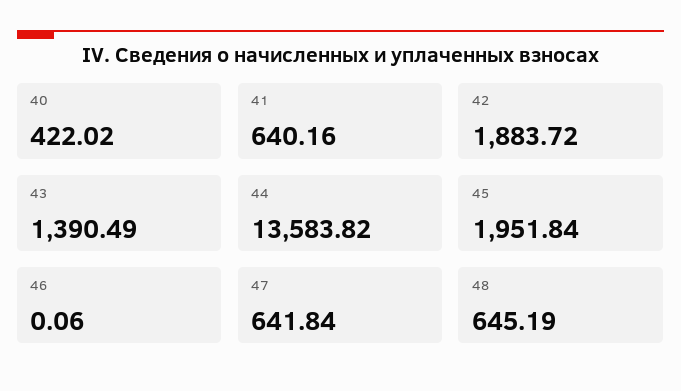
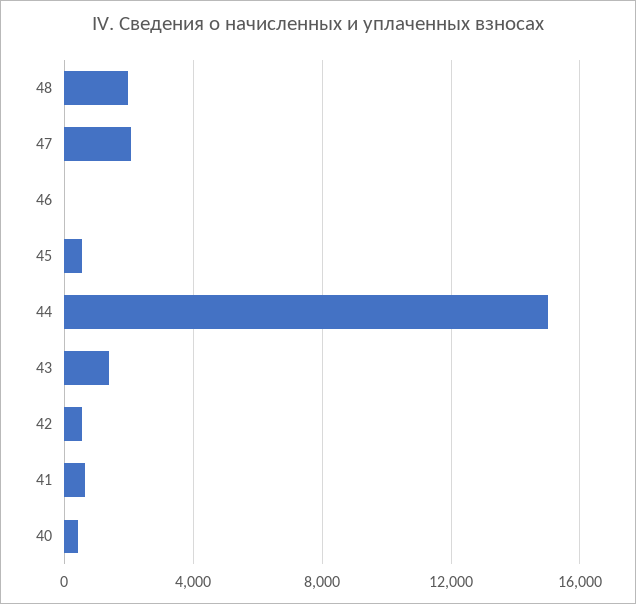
  {
    "40": 422.02,
    "41": 640.16,
-   "42": 1883.72,
+   "42": 500,
    "43": 1390.49,
-   "44": 13583.82,
+   "44": 15000,
-   "45": 1951.84,
+   "45": 500,
    "46": 0.06,
-   "47": 641.84,
+   "47": 2000,
-   "48": 645.19
+   "48": 2000
  }

